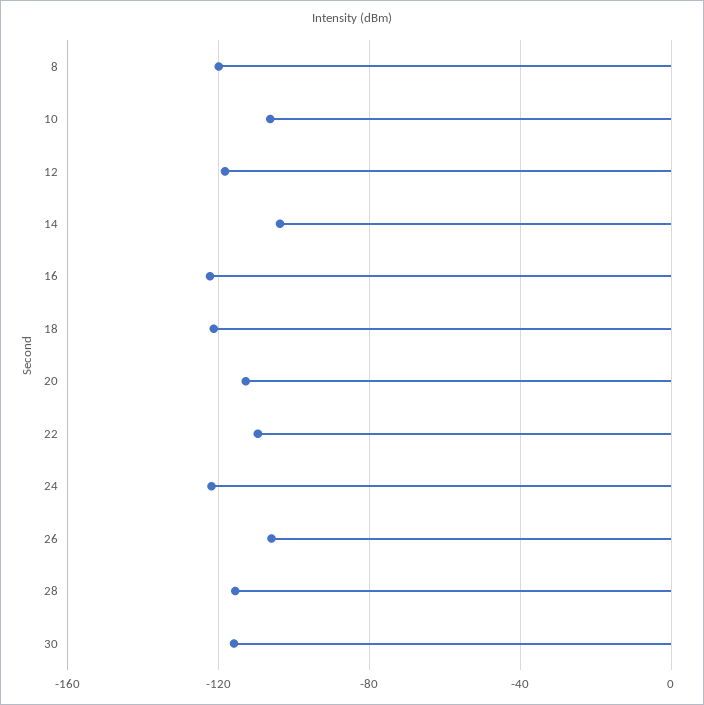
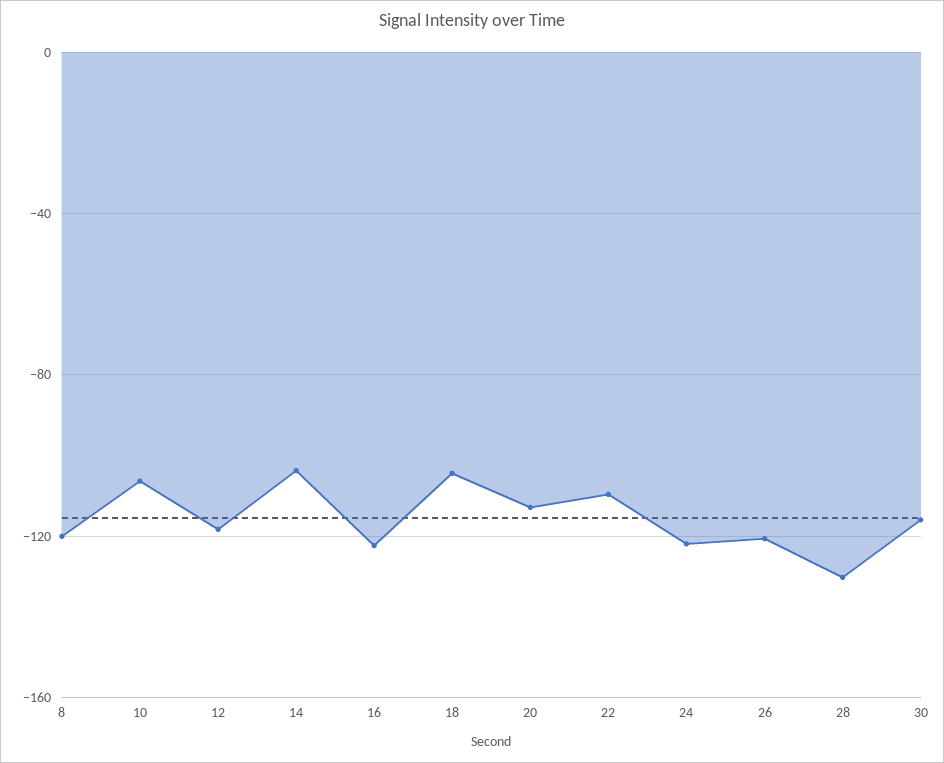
  {
    "8": -120,
    "10": -105,
    "12": -120,
    "14": -105,
    "16": -120,
-   "18": -120,
+   "18": -105,
    "20": -115,
    "22": -110,
    "24": -120,
-   "26": -105,
+   "26": -120,
-   "28": -115,
+   "28": -130,
    "30": -115
  }

